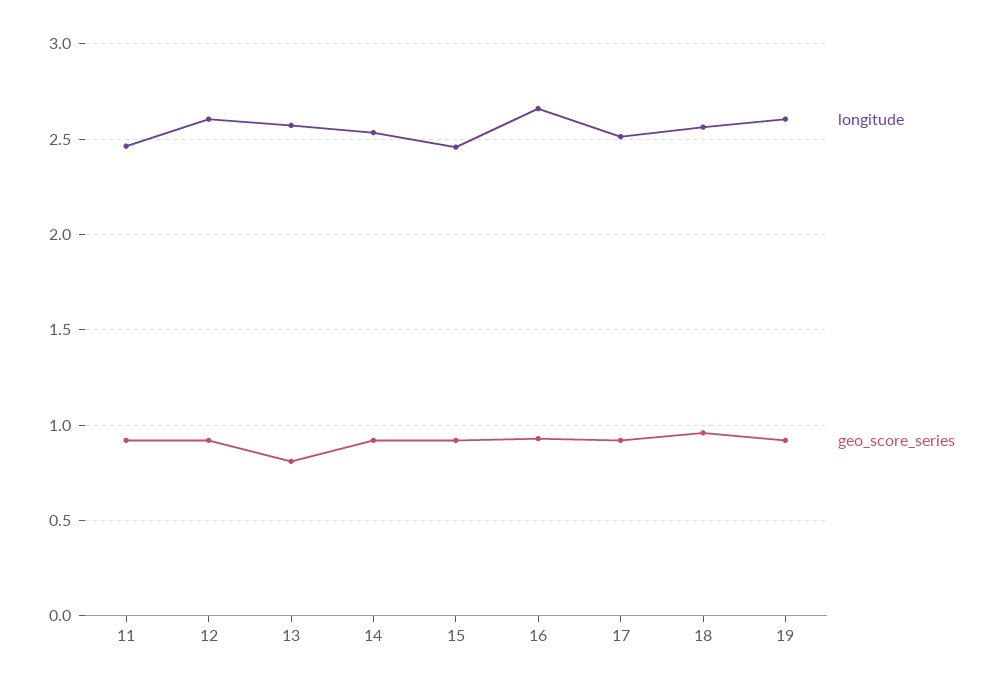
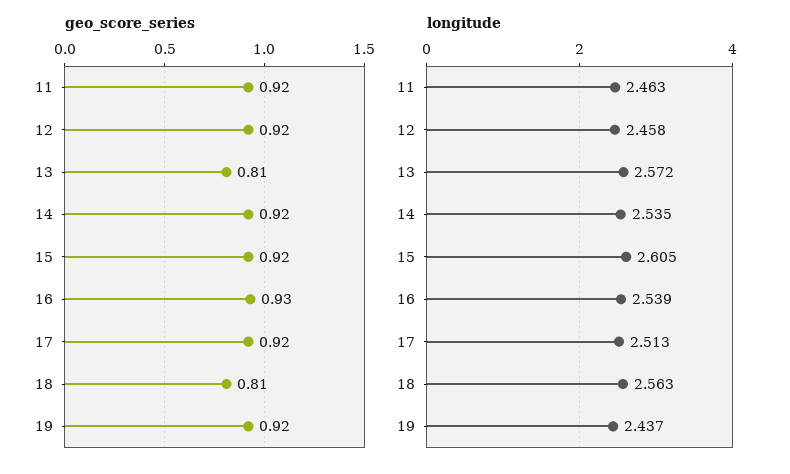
  {
    "longitude": {
      "11": 2.463,
-     "12": 2.6,
+     "12": 2.458,
      "13": 2.572,
      "14": 2.535,
-     "15": 2.45,
+     "15": 2.605,
-     "16": 2.65,
+     "16": 2.539,
      "17": 2.513,
      "18": 2.563,
-     "19": 2.6
+     "19": 2.437
    },
    "geo_score_series": {
      "11": 0.92,
      "12": 0.92,
      "13": 0.81,
      "14": 0.92,
      "15": 0.92,
      "16": 0.93,
      "17": 0.92,
-     "18": 0.95,
+     "18": 0.81,
      "19": 0.92
    }
  }

